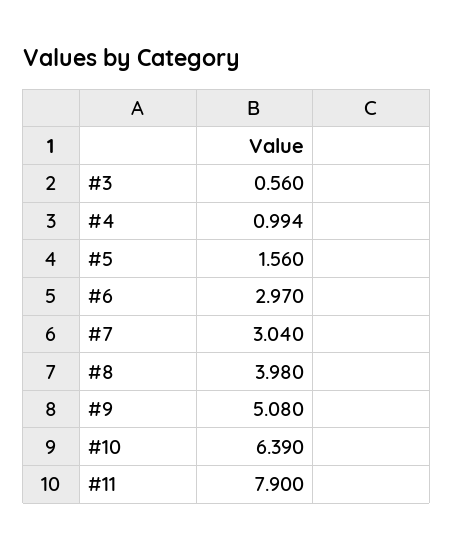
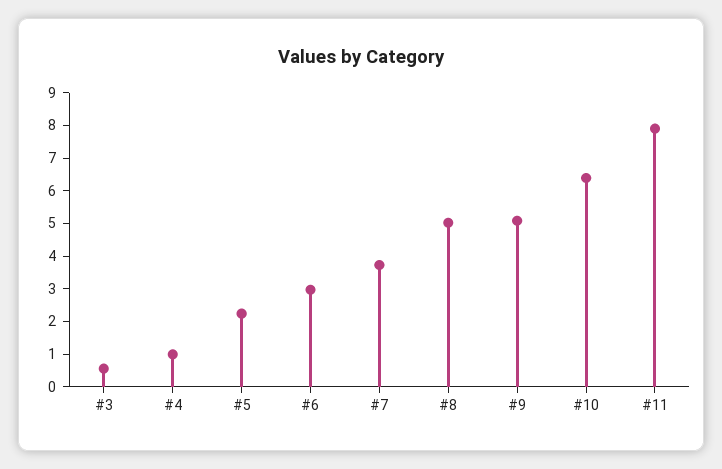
  {
    "#3": 0.56,
    "#4": 0.994,
-   "#5": 1.56,
+   "#5": 2.25,
    "#6": 2.97,
-   "#7": 3.04,
+   "#7": 3.75,
-   "#8": 3.98,
+   "#8": 5,
    "#9": 5.08,
    "#10": 6.39,
    "#11": 7.9
  }

